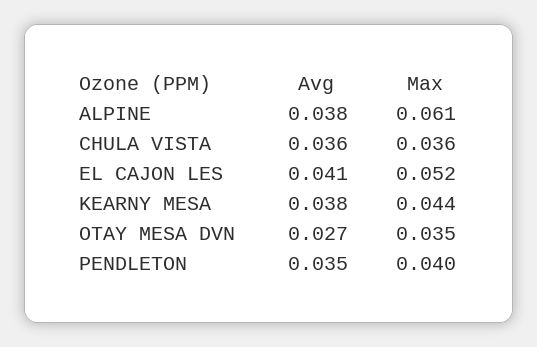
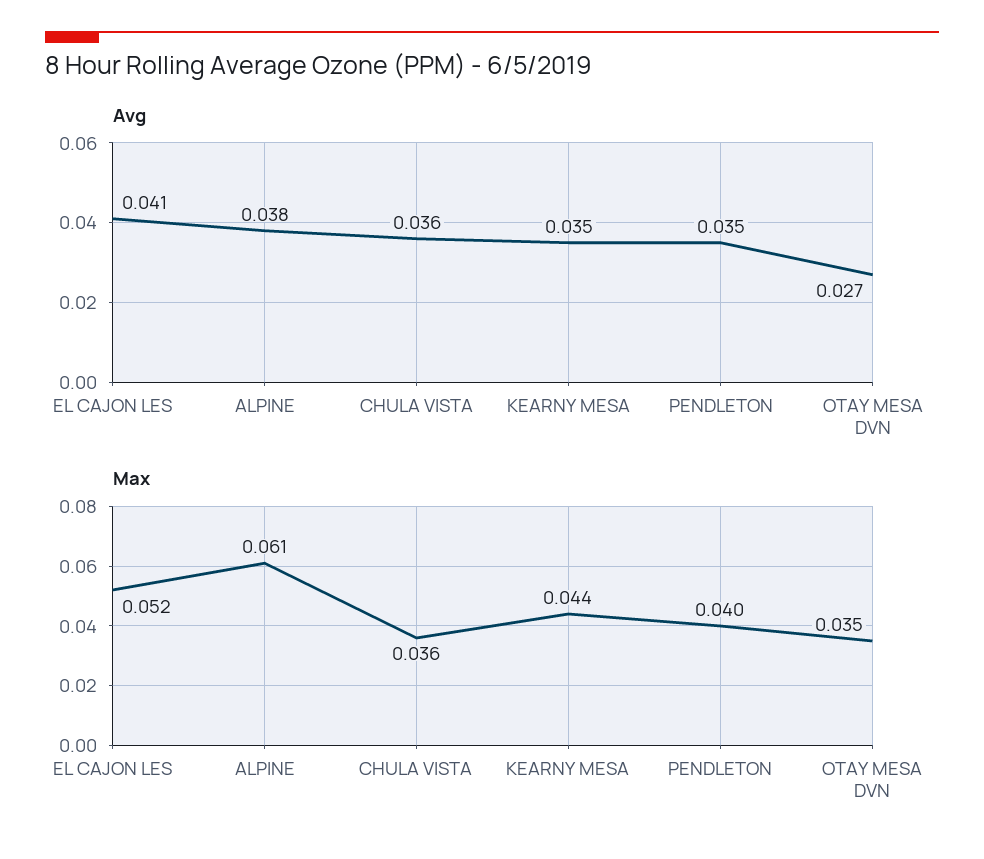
  {
    "Avg": {
      "ALPINE": 0.038,
      "CHULA VISTA": 0.036,
      "EL CAJON LES": 0.041,
-     "KEARNY MESA": 0.038,
+     "KEARNY MESA": 0.035,
      "OTAY MESA DVN": 0.027,
      "PENDLETON": 0.035
    },
    "Max": {
      "ALPINE": 0.061,
      "CHULA VISTA": 0.036,
      "EL CAJON LES": 0.052,
      "KEARNY MESA": 0.044,
      "OTAY MESA DVN": 0.035,
      "PENDLETON": 0.04
    }
  }

